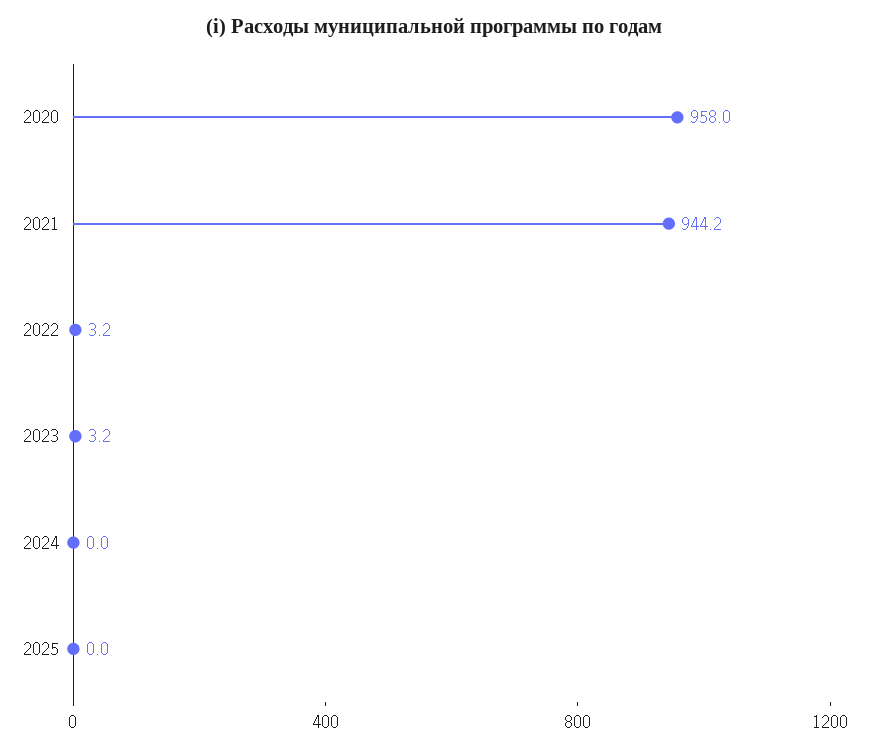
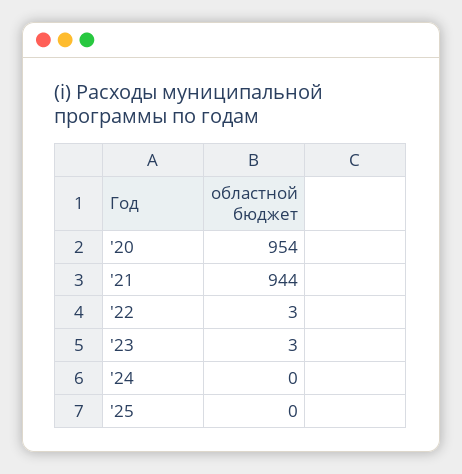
  {
-   "2020": 958,
+   "2020": 954,
    "2021": 944.2,
    "2022": 3.2,
    "2023": 3.2,
    "2024": 0,
    "2025": 0
  }

